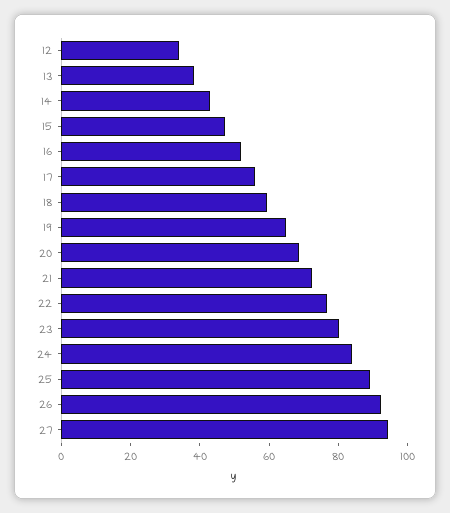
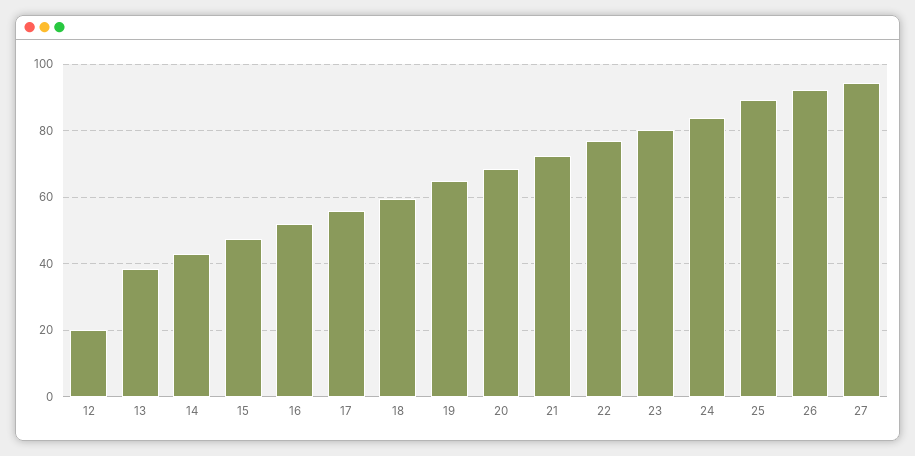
  {
-   "12": 35,
+   "12": 20,
    "13": 38,
    "14": 42,
    "15": 48,
    "16": 52,
    "17": 56,
    "18": 60,
    "19": 64,
    "20": 68,
    "21": 72,
    "22": 76,
    "23": 80,
    "24": 84,
    "25": 90,
    "26": 92,
    "27": 94
  }

